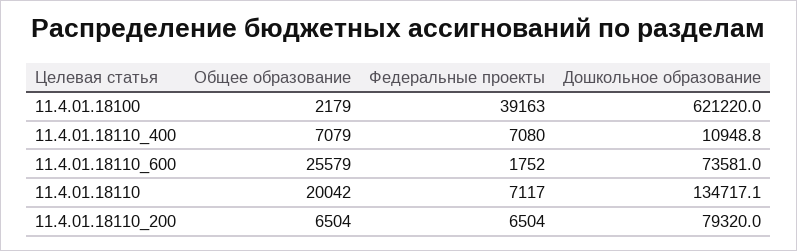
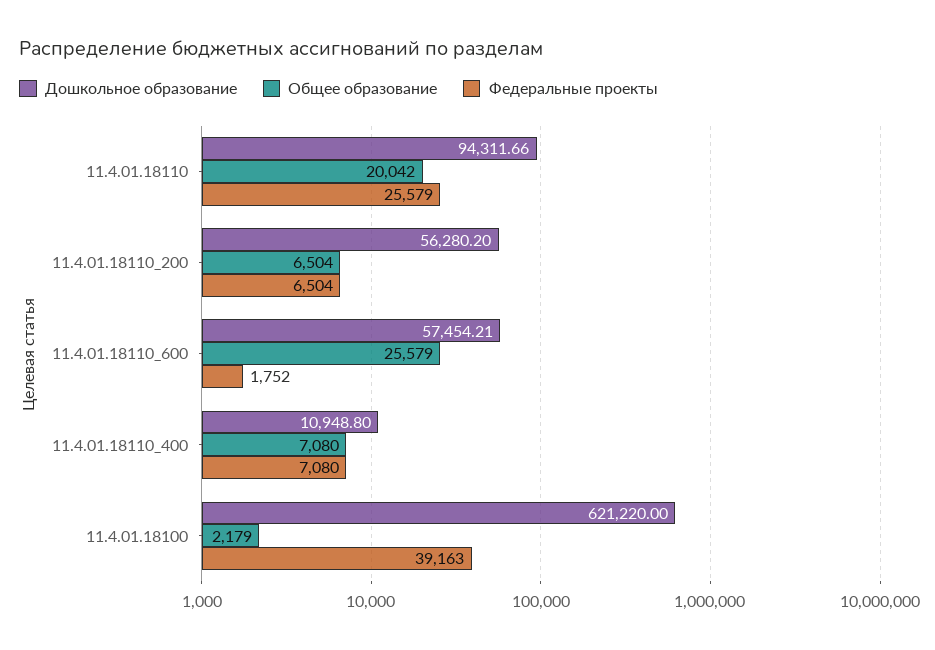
  {
    "Общее образование": {
      "11.4.01.18100": 2179,
-     "11.4.01.18110_400": 7079,
+     "11.4.01.18110_400": 7080,
      "11.4.01.18110_600": 25579,
      "11.4.01.18110": 20042,
      "11.4.01.18110_200": 6504
    },
    "Федеральные проекты": {
      "11.4.01.18100": 39163,
      "11.4.01.18110_400": 7080,
      "11.4.01.18110_600": 1752,
-     "11.4.01.18110": 7117,
+     "11.4.01.18110": 25579,
      "11.4.01.18110_200": 6504
    },
    "Дошкольное образование": {
      "11.4.01.18100": 621220,
      "11.4.01.18110_400": 10948.8,
-     "11.4.01.18110_600": 73581,
+     "11.4.01.18110_600": 57454.21,
-     "11.4.01.18110": 134717.1,
+     "11.4.01.18110": 94311.66,
-     "11.4.01.18110_200": 79320
+     "11.4.01.18110_200": 56280.2
    }
  }

